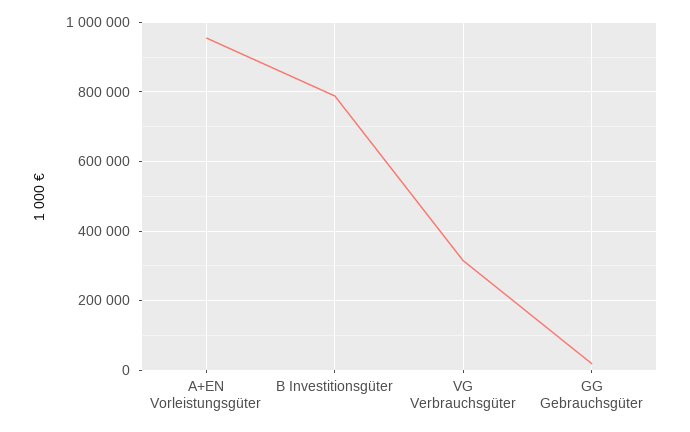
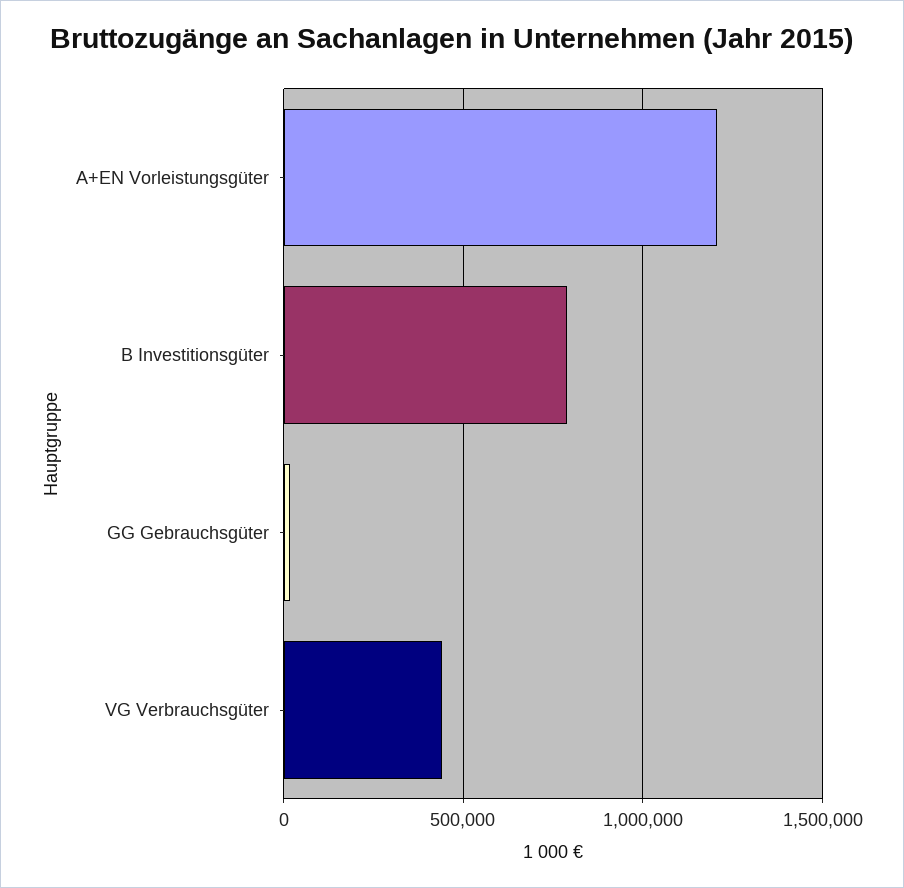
  {
-   "A+EN Vorleistungsgüter": 960000,
+   "A+EN Vorleistungsgüter": 1200000,
    "B Investitionsgüter": 780000,
-   "VG Verbrauchsgüter": 320000,
+   "VG Verbrauchsgüter": 450000,
    "GG Gebrauchsgüter": 20000
  }

